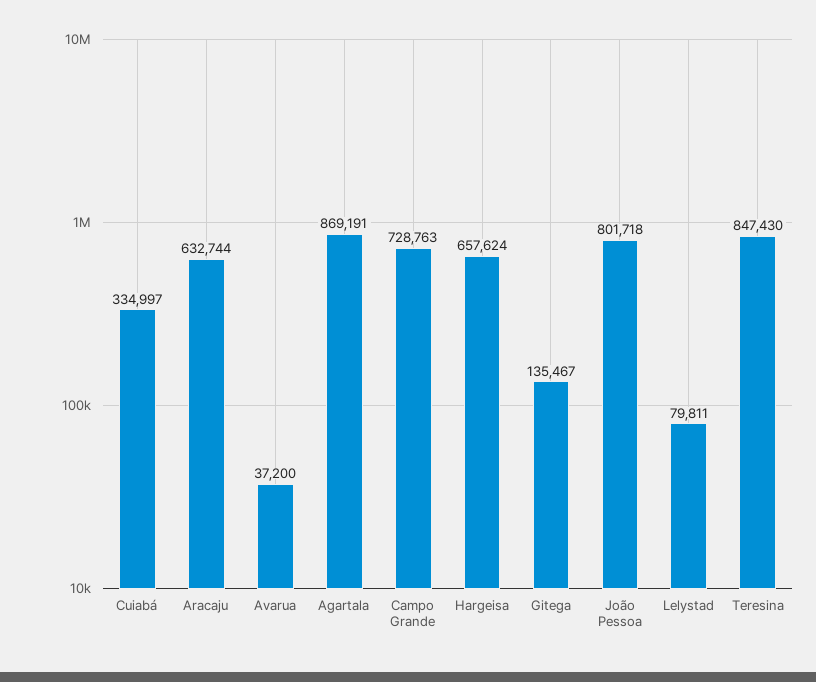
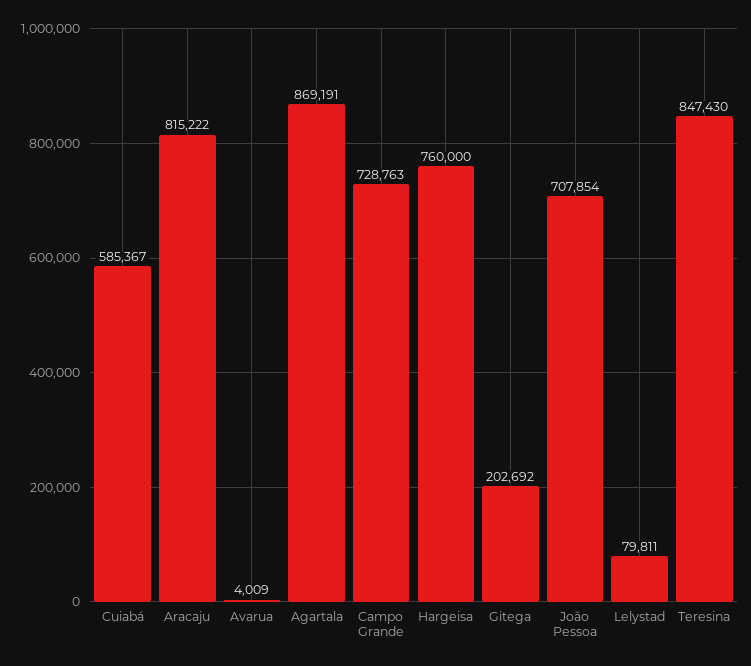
  {
-   "Cuiabá": 334997,
+   "Cuiabá": 585367,
-   "Aracaju": 632744,
+   "Aracaju": 815222,
-   "Avarua": 37200,
+   "Avarua": 4009,
    "Agartala": 869191,
    "Campo Grande": 728763,
-   "Hargeisa": 657624,
+   "Hargeisa": 760000,
-   "Gitega": 135467,
+   "Gitega": 202692,
-   "João Pessoa": 801718,
+   "João Pessoa": 707854,
    "Lelystad": 79811,
    "Teresina": 847430
  }

